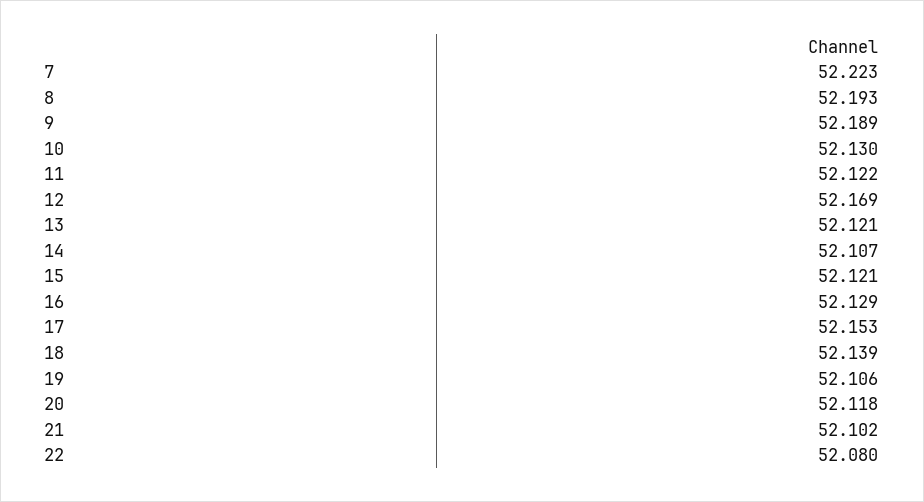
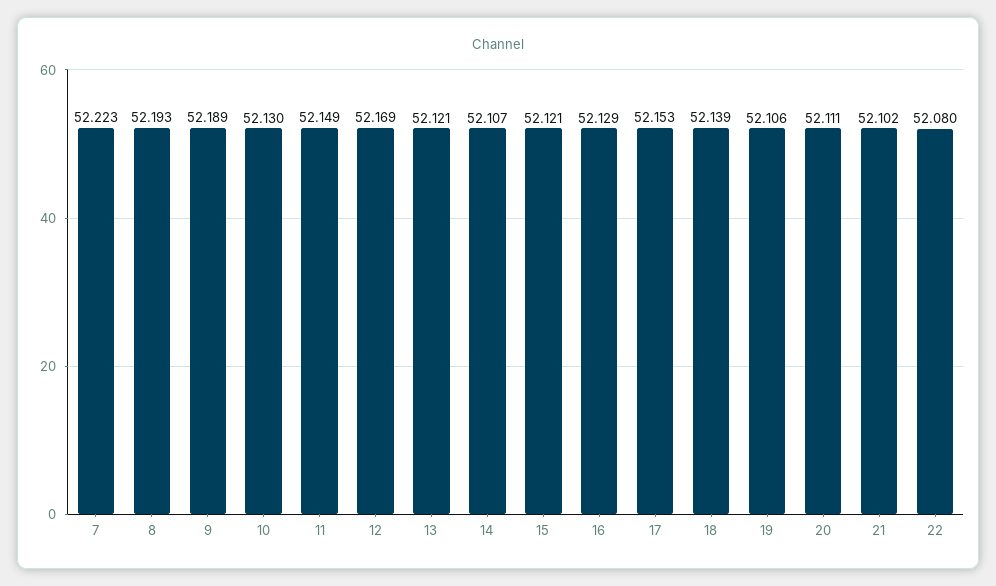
  {
    "7": 52.223,
    "8": 52.193,
    "9": 52.189,
    "10": 52.13,
-   "11": 52.122,
+   "11": 52.149,
    "12": 52.169,
    "13": 52.121,
    "14": 52.107,
    "15": 52.121,
    "16": 52.129,
    "17": 52.153,
    "18": 52.139,
    "19": 52.106,
-   "20": 52.118,
+   "20": 52.111,
    "21": 52.102,
    "22": 52.08
  }

